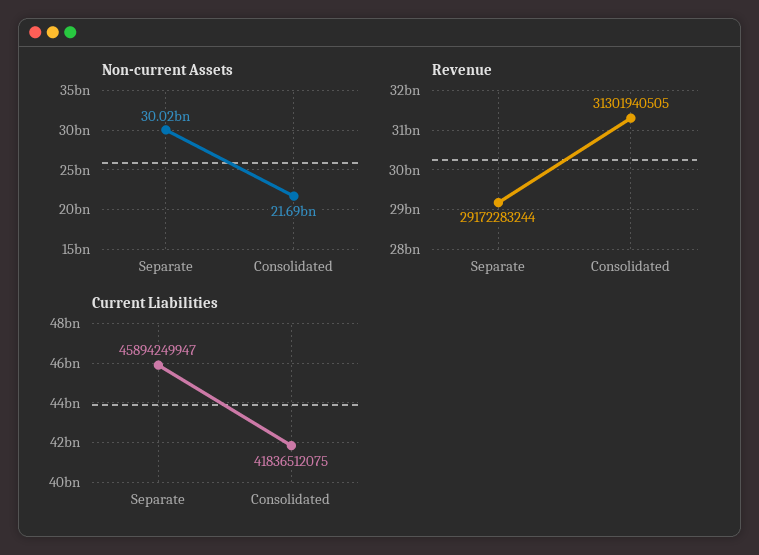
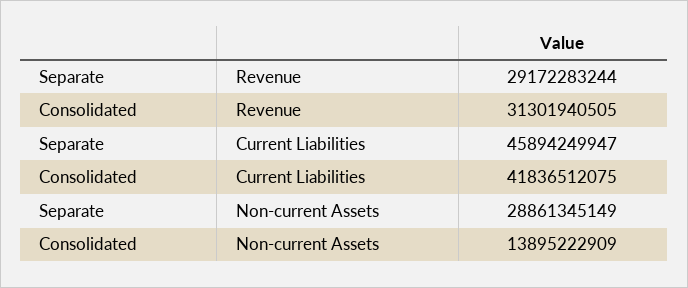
  {
    "Non-current Assets": {
-     "Separate": 30020000000,
+     "Separate": 28861345149,
-     "Consolidated": 21690000000
+     "Consolidated": 13895222909
    },
    "Revenue": {
      "Separate": 29172283244,
      "Consolidated": 31301940505
    },
    "Current Liabilities": {
      "Separate": 45894249947,
      "Consolidated": 41836512075
    }
  }

